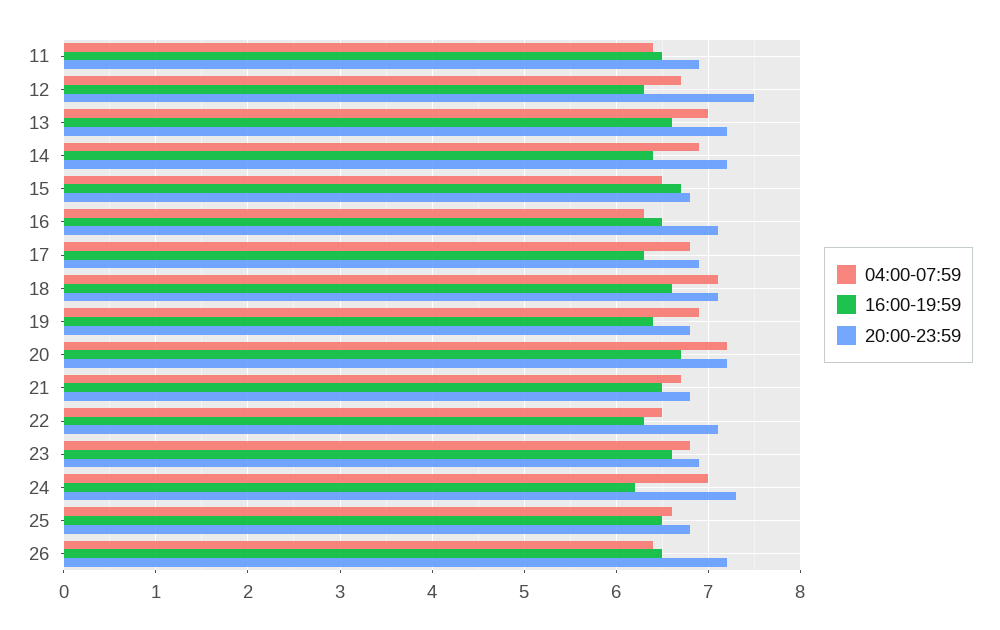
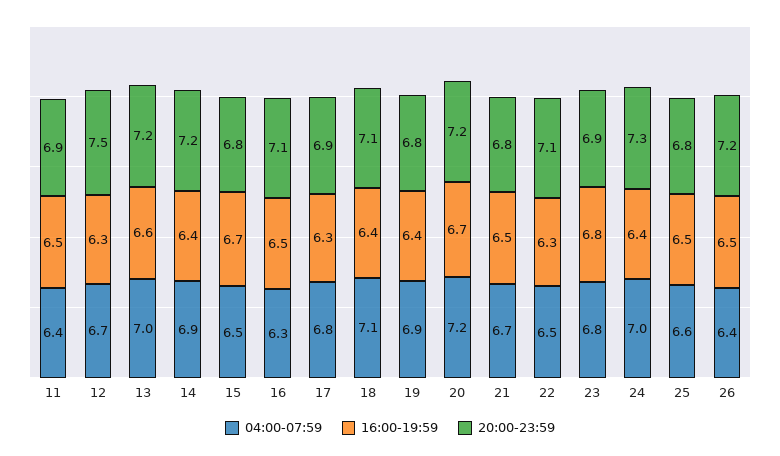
  {
    "04:00-07:59": {
      "11": 6.4,
      "12": 6.7,
      "13": 7,
      "14": 6.9,
      "15": 6.5,
      "16": 6.3,
      "17": 6.8,
      "18": 7.1,
      "19": 6.9,
      "20": 7.2,
      "21": 6.7,
      "22": 6.5,
      "23": 6.8,
      "24": 7,
      "25": 6.6,
      "26": 6.4
    },
    "16:00-19:59": {
      "11": 6.5,
      "12": 6.3,
      "13": 6.6,
      "14": 6.4,
      "15": 6.7,
      "16": 6.5,
      "17": 6.3,
-     "18": 6.6,
+     "18": 6.4,
      "19": 6.4,
      "20": 6.7,
      "21": 6.5,
      "22": 6.3,
-     "23": 6.6,
+     "23": 6.8,
-     "24": 6.2,
+     "24": 6.4,
      "25": 6.5,
      "26": 6.5
    },
    "20:00-23:59": {
      "11": 6.9,
      "12": 7.5,
      "13": 7.2,
      "14": 7.2,
      "15": 6.8,
      "16": 7.1,
      "17": 6.9,
      "18": 7.1,
      "19": 6.8,
      "20": 7.2,
      "21": 6.8,
      "22": 7.1,
      "23": 6.9,
      "24": 7.3,
      "25": 6.8,
      "26": 7.2
    }
  }

